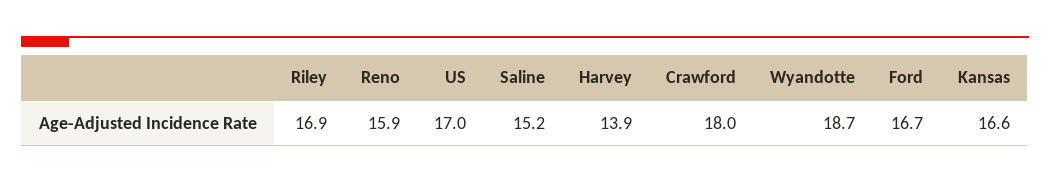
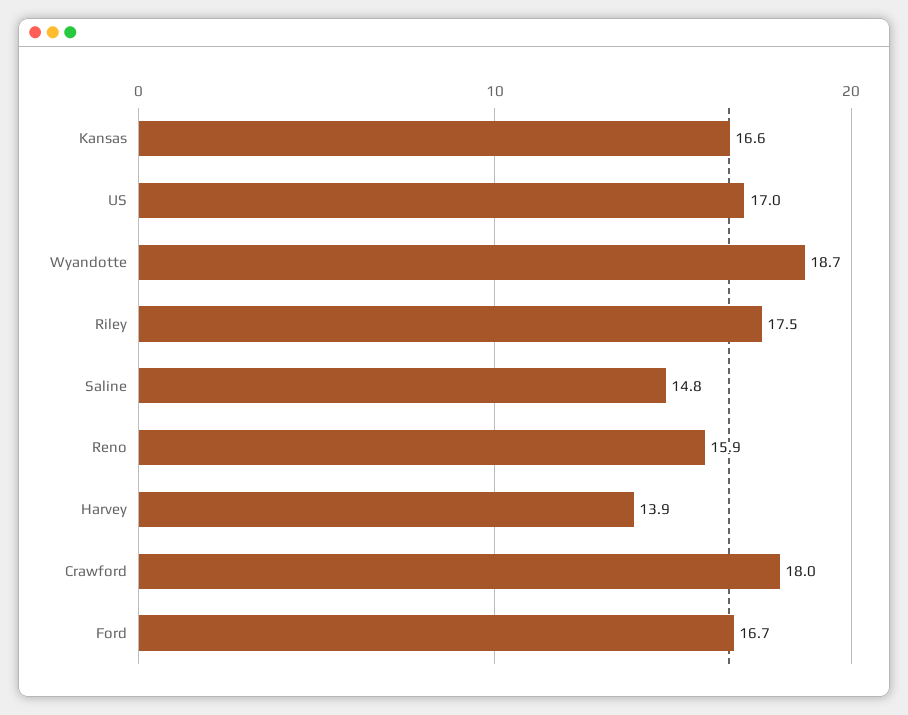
  {
-   "Riley": 16.9,
+   "Riley": 17.5,
    "Reno": 15.9,
    "US": 17,
-   "Saline": 15.2,
+   "Saline": 14.8,
    "Harvey": 13.9,
    "Crawford": 18,
    "Wyandotte": 18.7,
    "Ford": 16.7,
    "Kansas": 16.6
  }

